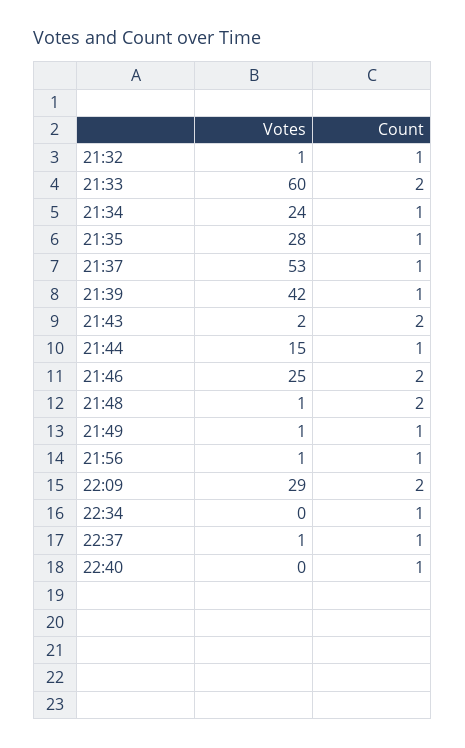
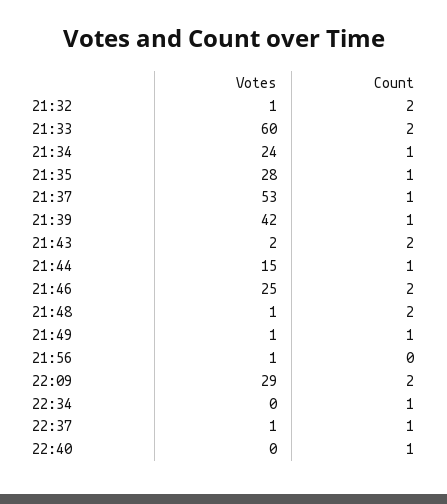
  {
    "Votes": {
      "21:32": 1,
      "21:33": 60,
      "21:34": 24,
      "21:35": 28,
      "21:37": 53,
      "21:39": 42,
      "21:43": 2,
      "21:44": 15,
      "21:46": 25,
      "21:48": 1,
      "21:49": 1,
      "21:56": 1,
      "22:09": 29,
      "22:34": 0,
      "22:37": 1,
      "22:40": 0
    },
    "Count": {
-     "21:32": 1,
+     "21:32": 2,
      "21:33": 2,
      "21:34": 1,
      "21:35": 1,
      "21:37": 1,
      "21:39": 1,
      "21:43": 2,
      "21:44": 1,
      "21:46": 2,
      "21:48": 2,
      "21:49": 1,
-     "21:56": 1,
+     "21:56": 0,
      "22:09": 2,
      "22:34": 1,
      "22:37": 1,
      "22:40": 1
    }
  }

